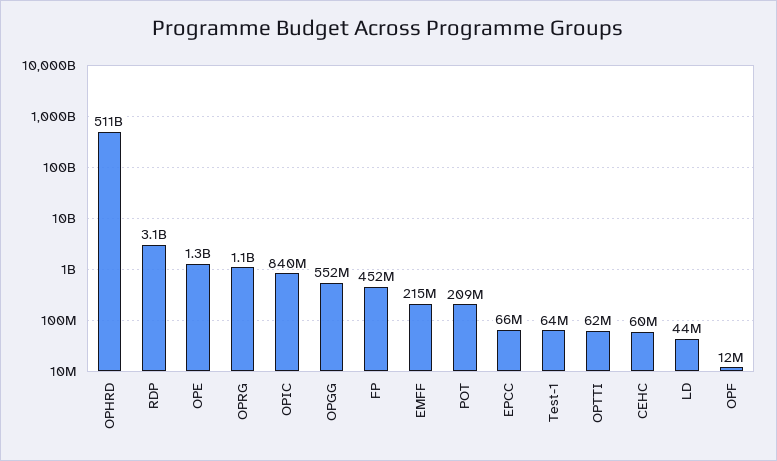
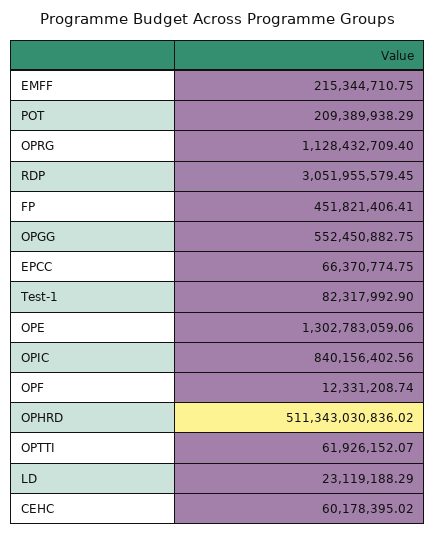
  {
    "OPHRD": 511343030836.02,
    "RDP": 3051955579.45,
    "OPE": 1302783059.06,
    "OPRG": 1128432709.4,
    "OPIC": 840156402.56,
    "OPGG": 552450882.75,
    "FP": 451821406.41,
    "EMFF": 215344710.75,
    "POT": 209389938.29,
    "EPCC": 66370774.75,
-   "Test-1": 64000000,
+   "Test-1": 82317992.9,
    "OPTTI": 61926152.07,
    "CEHC": 60178395.02,
-   "LD": 44000000,
+   "LD": 23119188.29,
    "OPF": 12331208.74
  }

